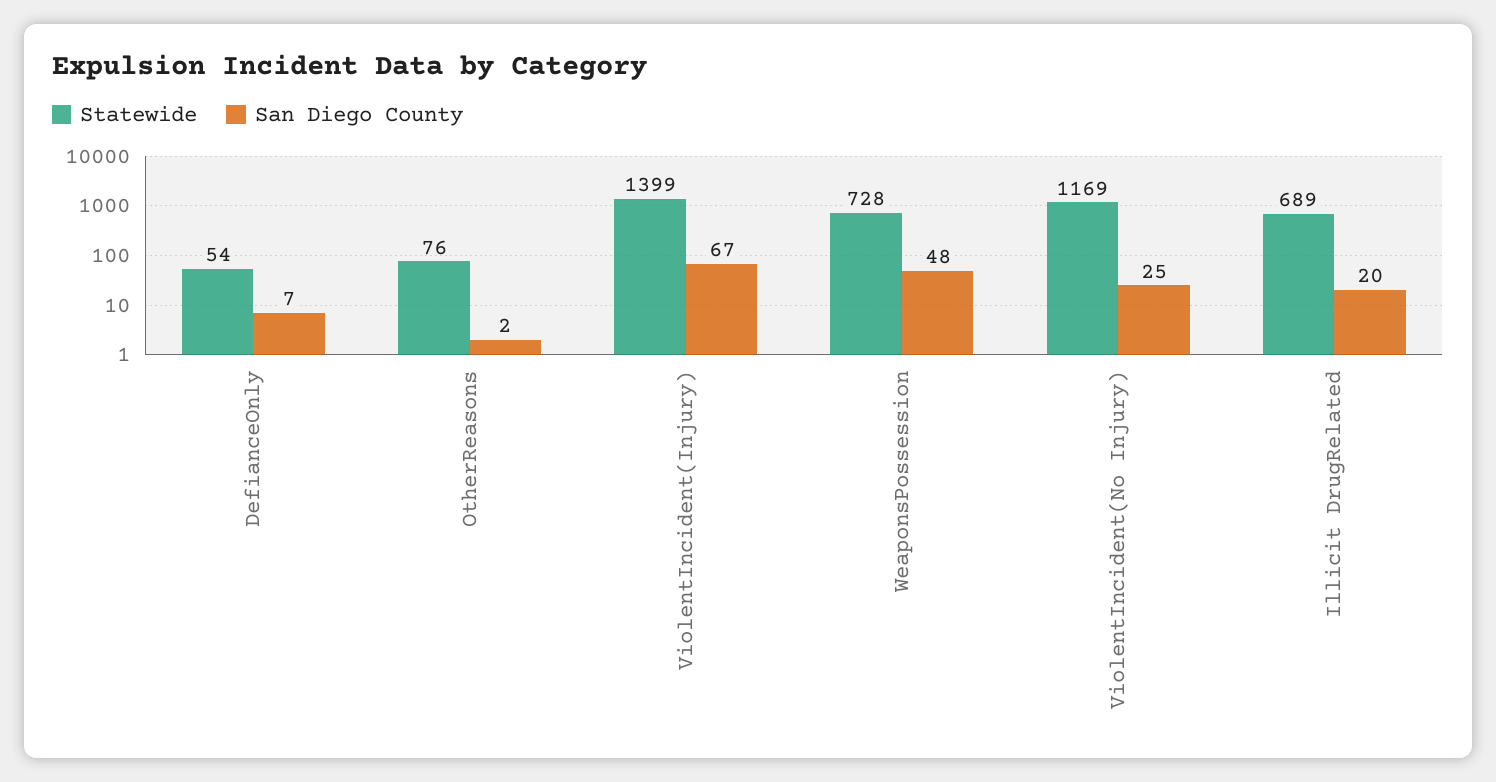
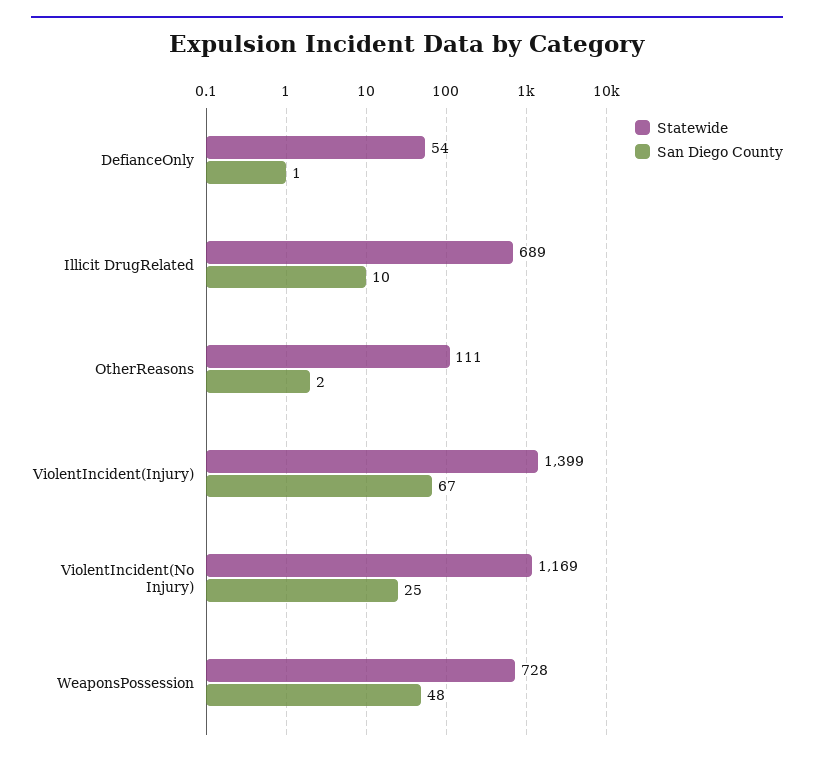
  {
    "Statewide": {
      "DefianceOnly": 54,
-     "OtherReasons": 76,
+     "OtherReasons": 111,
      "ViolentIncident(Injury)": 1399,
      "WeaponsPossession": 728,
      "ViolentIncident(No Injury)": 1169,
      "Illicit DrugRelated": 689
    },
    "San Diego County": {
-     "DefianceOnly": 7,
+     "DefianceOnly": 1,
      "OtherReasons": 2,
      "ViolentIncident(Injury)": 67,
      "WeaponsPossession": 48,
      "ViolentIncident(No Injury)": 25,
-     "Illicit DrugRelated": 20
+     "Illicit DrugRelated": 10
    }
  }

